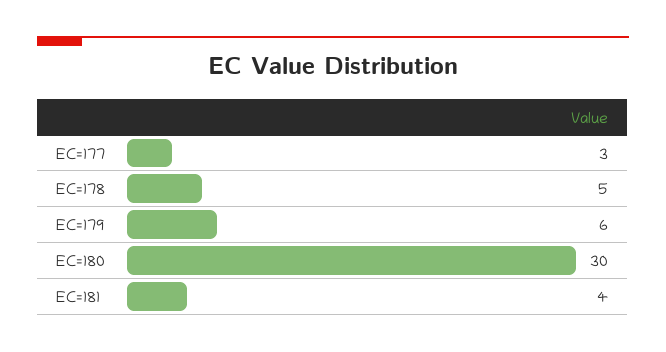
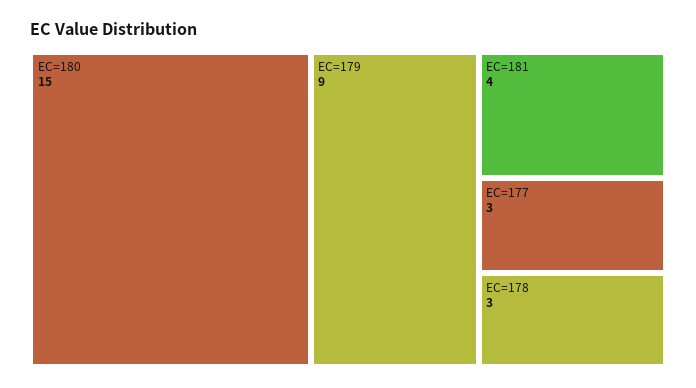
  {
    "EC=177": 3,
-   "EC=178": 5,
+   "EC=178": 3,
-   "EC=179": 6,
+   "EC=179": 9,
-   "EC=180": 30,
+   "EC=180": 15,
    "EC=181": 4
  }

